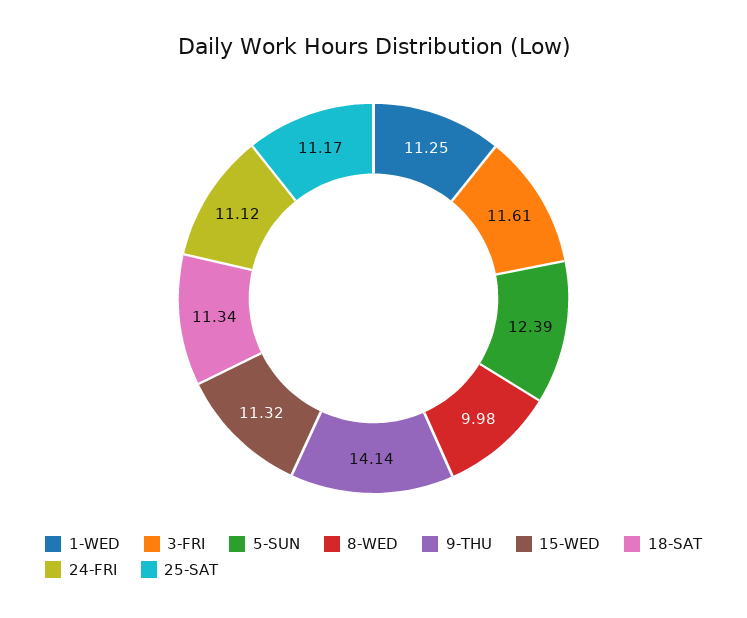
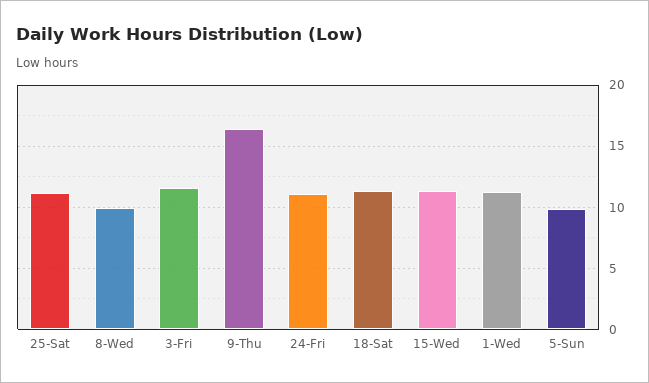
  {
    "1-WED": 11.25,
    "3-FRI": 11.61,
-   "5-SUN": 12.39,
+   "5-SUN": 10,
    "8-WED": 9.98,
-   "9-THU": 14.14,
+   "9-THU": 16.5,
    "15-WED": 11.32,
    "18-SAT": 11.34,
    "24-FRI": 11.12,
    "25-SAT": 11.17
  }

